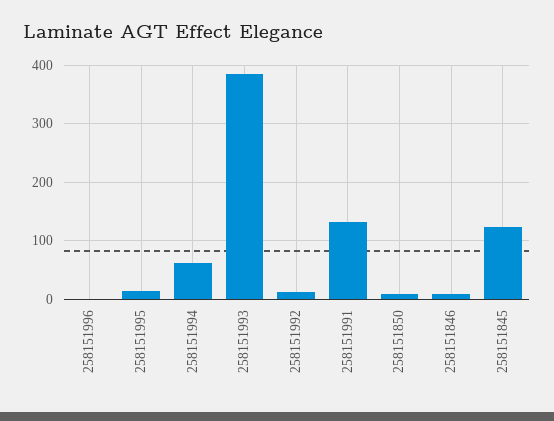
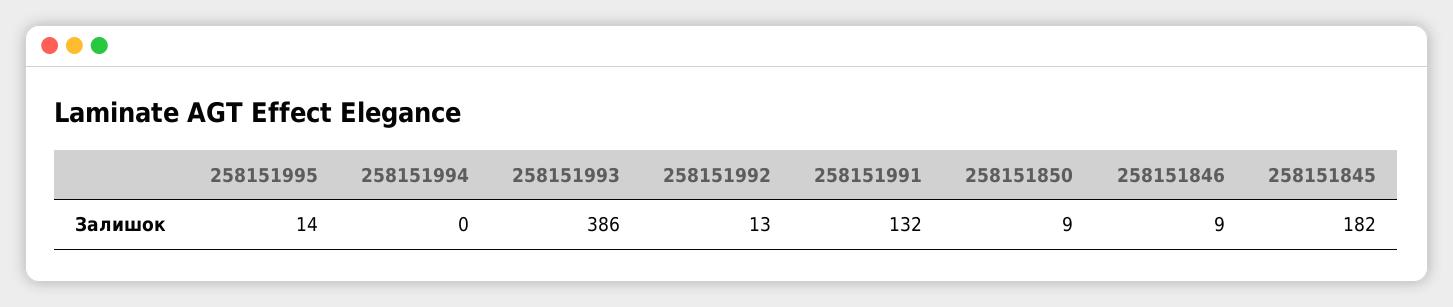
  {
-   "258151996": 0,
    "258151995": 14,
-   "258151994": 60,
+   "258151994": 0,
    "258151993": 386,
    "258151992": 13,
    "258151991": 132,
    "258151850": 9,
    "258151846": 9,
-   "258151845": 120
+   "258151845": 182
  }

